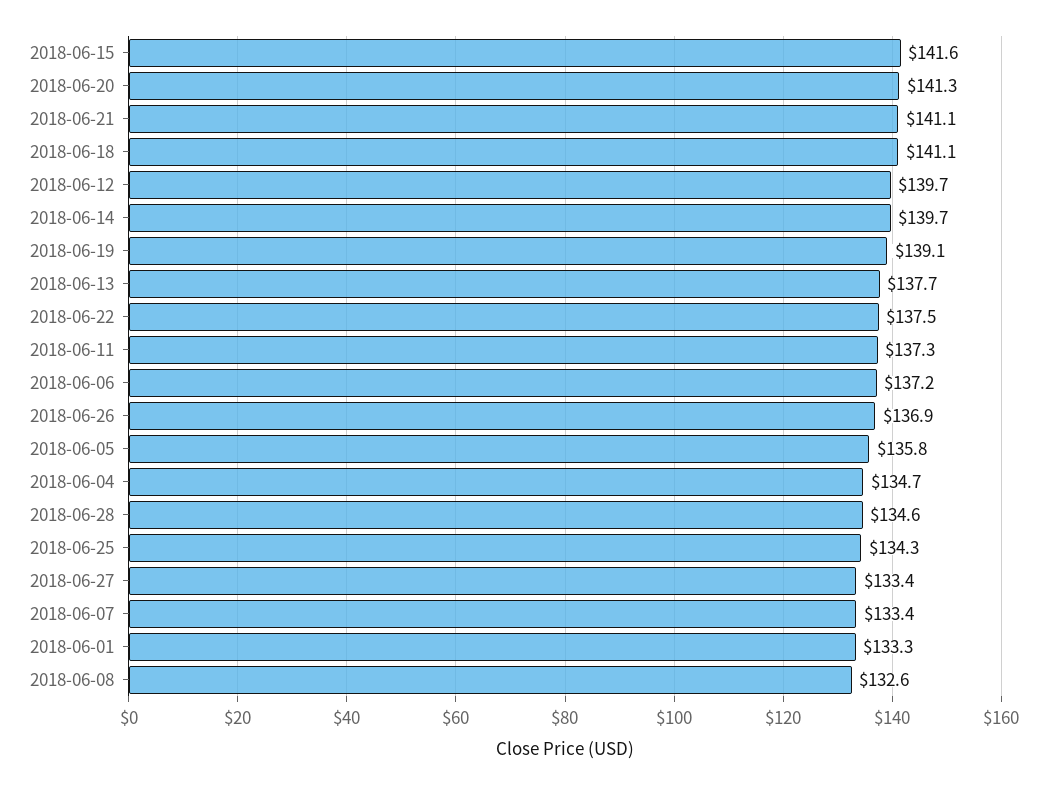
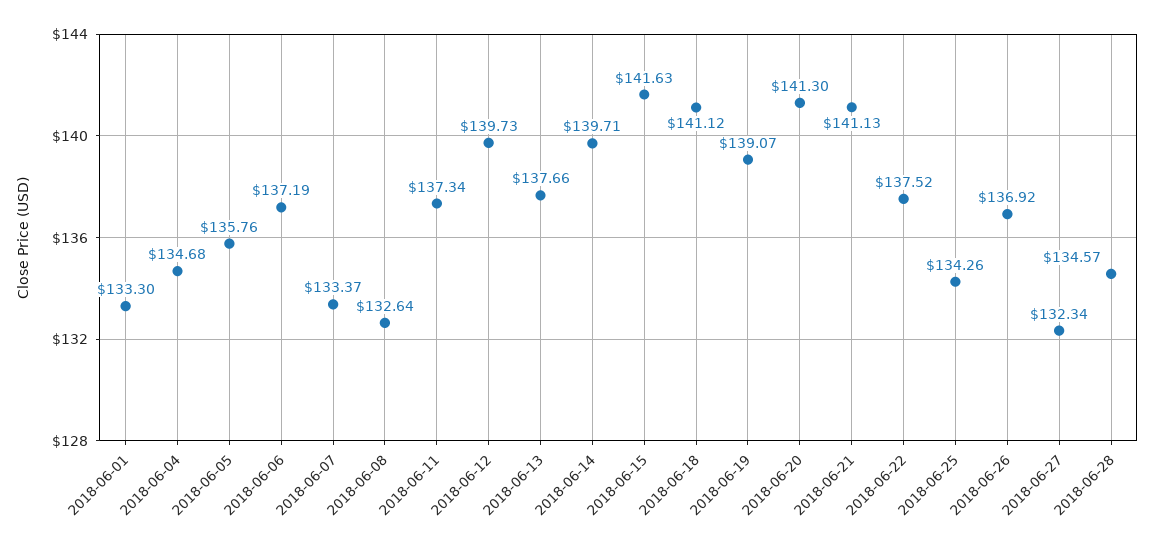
  {
    "2018-06-15": 141.63,
    "2018-06-20": 141.3,
    "2018-06-21": 141.13,
    "2018-06-18": 141.12,
    "2018-06-12": 139.73,
    "2018-06-14": 139.71,
    "2018-06-19": 139.07,
    "2018-06-13": 137.66,
    "2018-06-22": 137.52,
    "2018-06-11": 137.34,
    "2018-06-06": 137.19,
    "2018-06-26": 136.92,
    "2018-06-05": 135.76,
    "2018-06-04": 134.68,
    "2018-06-28": 134.57,
    "2018-06-25": 134.26,
-   "2018-06-27": 133.4,
+   "2018-06-27": 132.34,
    "2018-06-07": 133.37,
    "2018-06-01": 133.3,
    "2018-06-08": 132.64
  }

